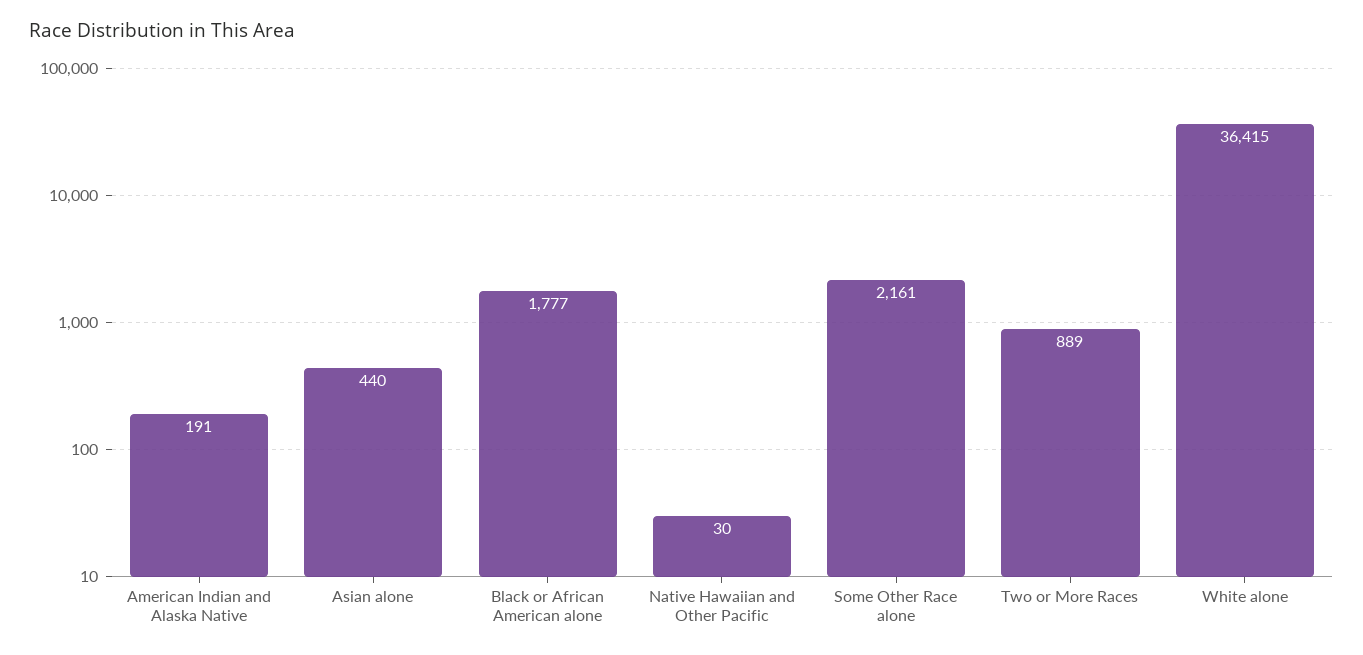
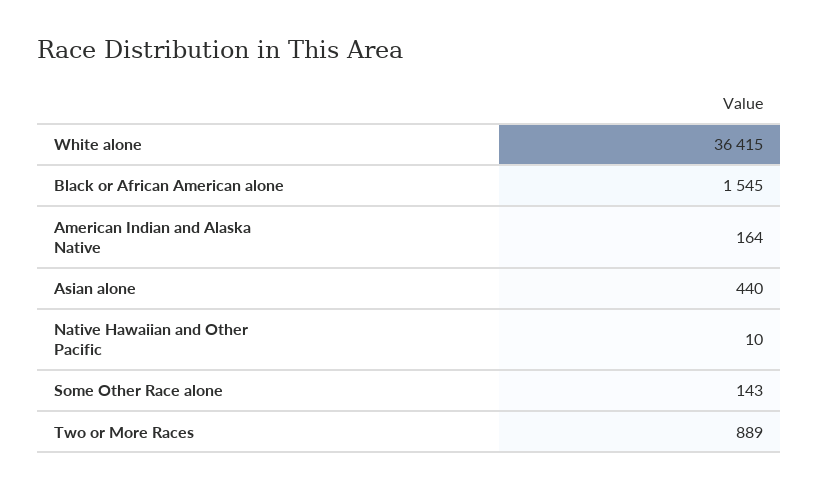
  {
-   "American Indian and Alaska Native": 191,
+   "American Indian and Alaska Native": 164,
    "Asian alone": 440,
-   "Black or African American alone": 1777,
+   "Black or African American alone": 1545,
-   "Native Hawaiian and Other Pacific": 30,
+   "Native Hawaiian and Other Pacific": 10,
-   "Some Other Race alone": 2161,
+   "Some Other Race alone": 143,
    "Two or More Races": 889,
    "White alone": 36415
  }

